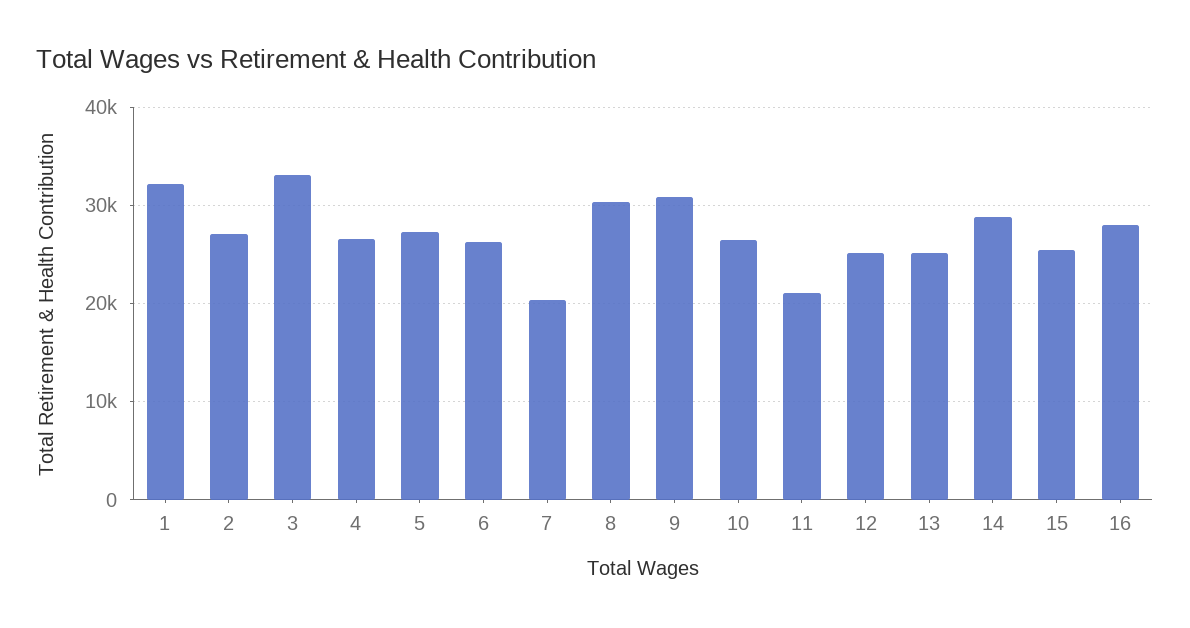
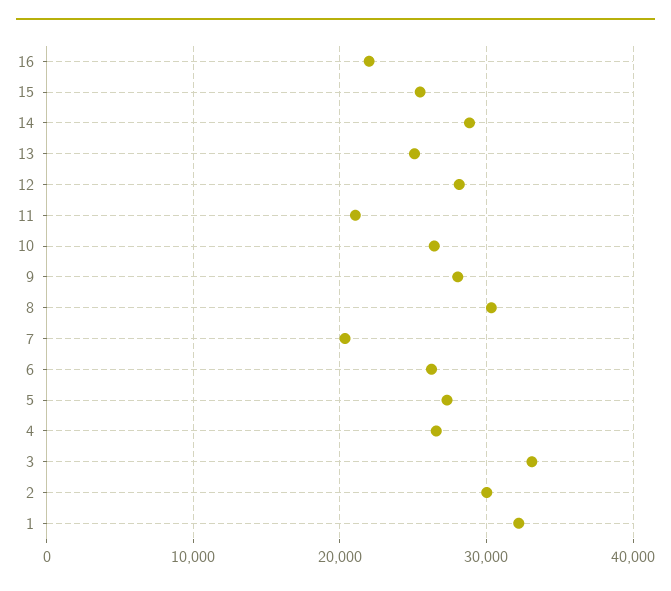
  {
    "1": 32000,
-   "2": 27000,
+   "2": 30000,
    "3": 33000,
    "4": 27000,
    "5": 27000,
    "6": 26000,
    "7": 20000,
    "8": 30000,
-   "9": 31000,
+   "9": 28000,
    "10": 26000,
    "11": 21000,
-   "12": 25000,
+   "12": 28000,
    "13": 25000,
    "14": 29000,
    "15": 25000,
-   "16": 28000
+   "16": 22000
  }

